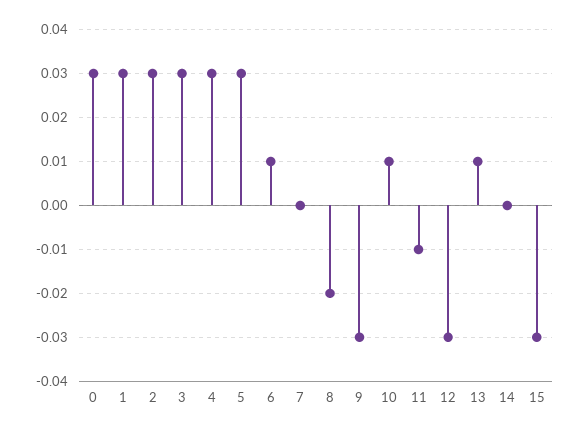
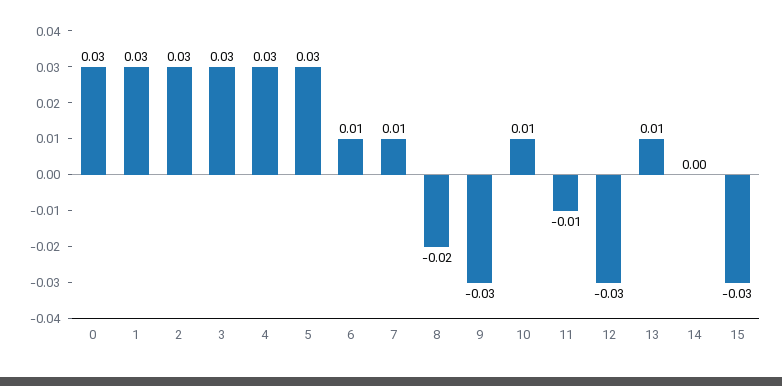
  {
    "0": 0.03,
    "1": 0.03,
    "2": 0.03,
    "3": 0.03,
    "4": 0.03,
    "5": 0.03,
    "6": 0.01,
-   "7": 0,
+   "7": 0.01,
    "8": -0.02,
    "9": -0.03,
    "10": 0.01,
    "11": -0.01,
    "12": -0.03,
    "13": 0.01,
    "14": 0,
    "15": -0.03
  }

